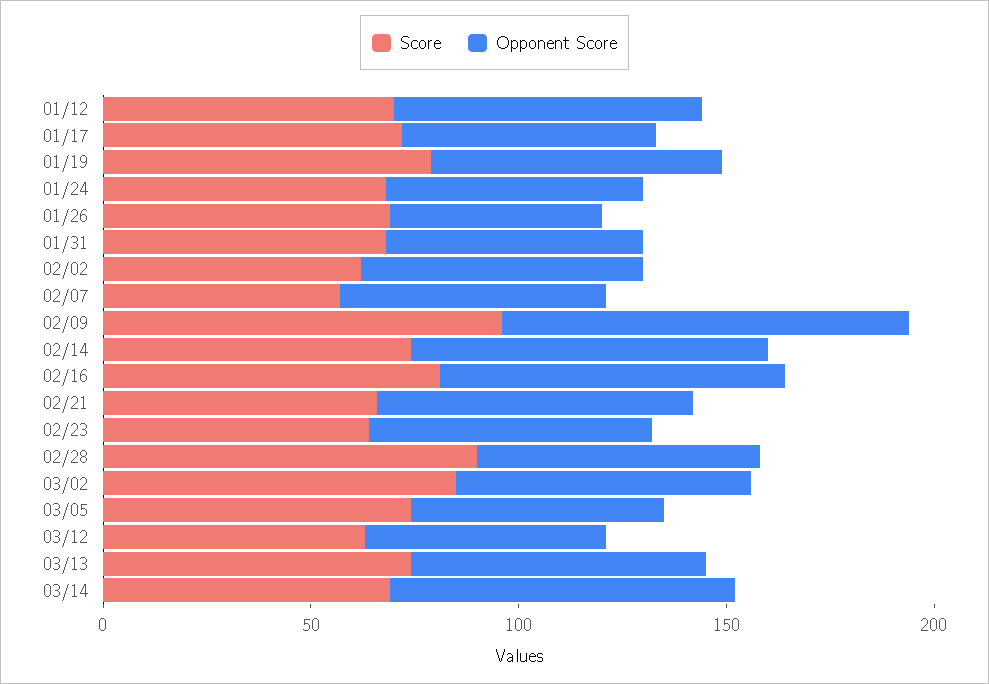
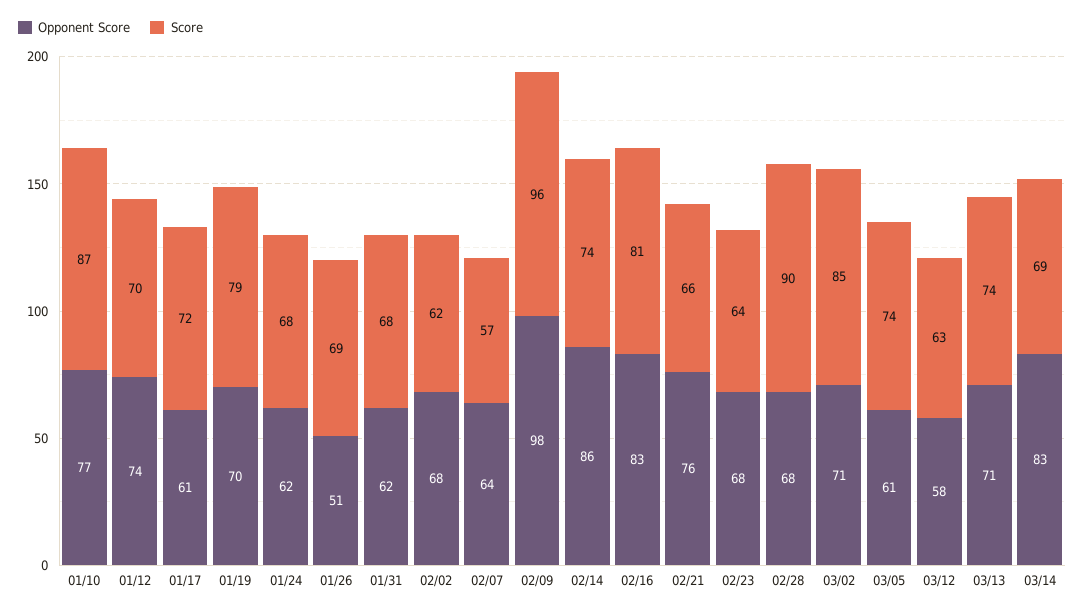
  {
    "Score": {
      "01/12": 70,
      "01/17": 72,
      "01/19": 79,
      "01/24": 68,
      "01/26": 69,
      "01/31": 68,
      "02/02": 62,
      "02/07": 57,
      "02/09": 96,
      "02/14": 74,
      "02/16": 81,
      "02/21": 66,
      "02/23": 64,
      "02/28": 90,
      "03/02": 85,
      "03/05": 74,
      "03/12": 63,
      "03/13": 74,
-     "03/14": 69
+     "03/14": 69,
+     "01/10": 87
    },
    "Opponent Score": {
      "01/12": 74,
      "01/17": 61,
      "01/19": 70,
      "01/24": 62,
      "01/26": 51,
      "01/31": 62,
      "02/02": 68,
      "02/07": 64,
      "02/09": 98,
      "02/14": 86,
      "02/16": 83,
      "02/21": 76,
      "02/23": 68,
      "02/28": 68,
      "03/02": 71,
      "03/05": 61,
      "03/12": 58,
      "03/13": 71,
-     "03/14": 83
+     "03/14": 83,
+     "01/10": 77
    }
  }

